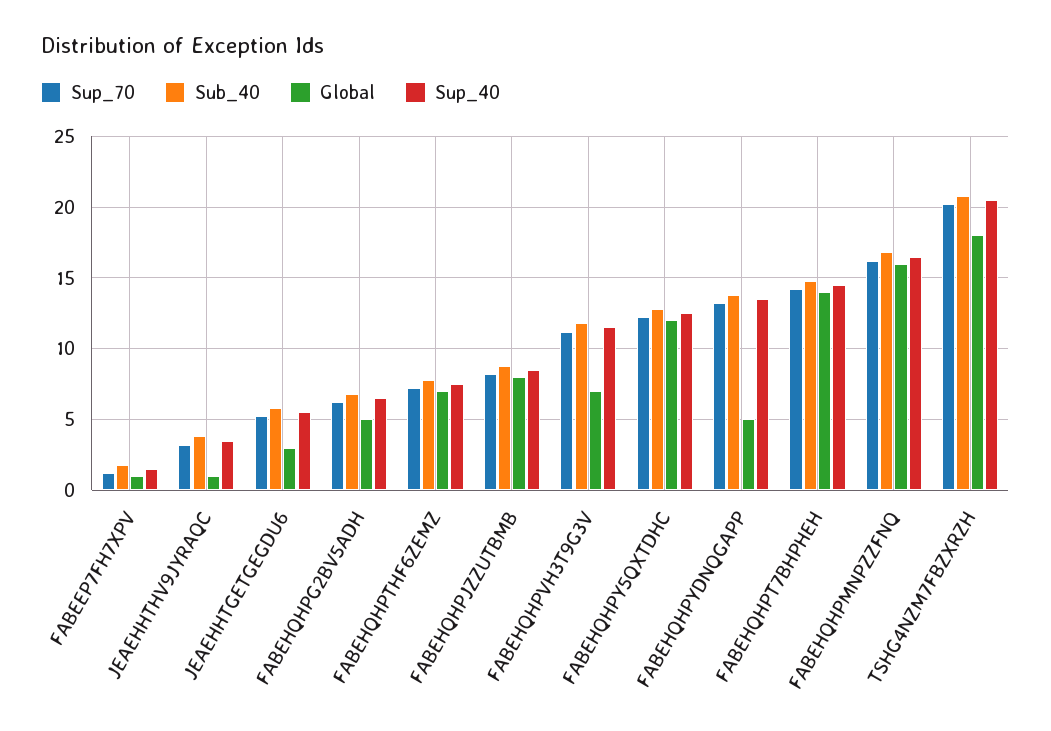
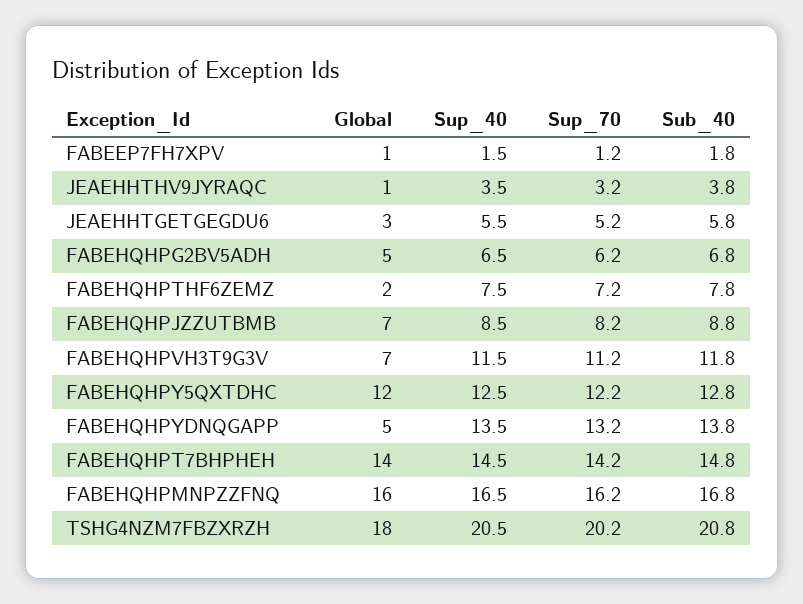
  {
    "Sup_70": {
      "FABEEP7FH7XPV": 1.2,
      "JEAEHHTHV9JYRAQC": 3.2,
      "JEAEHHTGETGEGDU6": 5.2,
      "FABEHQHPG2BV5ADH": 6.2,
      "FABEHQHPTHF6ZEMZ": 7.2,
      "FABEHQHPJZZUTBMB": 8.2,
      "FABEHQHPVH3T9G3V": 11.2,
      "FABEHQHPY5QXTDHC": 12.2,
      "FABEHQHPYDNQGAPP": 13.2,
      "FABEHQHPT7BHPHEH": 14.2,
      "FABEHQHPMNPZZFNQ": 16.2,
      "TSHG4NZM7FBZXRZH": 20.2
    },
    "Sub_40": {
      "FABEEP7FH7XPV": 1.8,
      "JEAEHHTHV9JYRAQC": 3.8,
      "JEAEHHTGETGEGDU6": 5.8,
      "FABEHQHPG2BV5ADH": 6.8,
      "FABEHQHPTHF6ZEMZ": 7.8,
      "FABEHQHPJZZUTBMB": 8.8,
      "FABEHQHPVH3T9G3V": 11.8,
      "FABEHQHPY5QXTDHC": 12.8,
      "FABEHQHPYDNQGAPP": 13.8,
      "FABEHQHPT7BHPHEH": 14.8,
      "FABEHQHPMNPZZFNQ": 16.8,
      "TSHG4NZM7FBZXRZH": 20.8
    },
    "Global": {
      "FABEEP7FH7XPV": 1,
      "JEAEHHTHV9JYRAQC": 1,
      "JEAEHHTGETGEGDU6": 3,
      "FABEHQHPG2BV5ADH": 5,
-     "FABEHQHPTHF6ZEMZ": 7,
+     "FABEHQHPTHF6ZEMZ": 2,
-     "FABEHQHPJZZUTBMB": 8,
+     "FABEHQHPJZZUTBMB": 7,
      "FABEHQHPVH3T9G3V": 7,
      "FABEHQHPY5QXTDHC": 12,
      "FABEHQHPYDNQGAPP": 5,
      "FABEHQHPT7BHPHEH": 14,
      "FABEHQHPMNPZZFNQ": 16,
      "TSHG4NZM7FBZXRZH": 18
    },
    "Sup_40": {
      "FABEEP7FH7XPV": 1.5,
      "JEAEHHTHV9JYRAQC": 3.5,
      "JEAEHHTGETGEGDU6": 5.5,
      "FABEHQHPG2BV5ADH": 6.5,
      "FABEHQHPTHF6ZEMZ": 7.5,
      "FABEHQHPJZZUTBMB": 8.5,
      "FABEHQHPVH3T9G3V": 11.5,
      "FABEHQHPY5QXTDHC": 12.5,
      "FABEHQHPYDNQGAPP": 13.5,
      "FABEHQHPT7BHPHEH": 14.5,
      "FABEHQHPMNPZZFNQ": 16.5,
      "TSHG4NZM7FBZXRZH": 20.5
    }
  }

